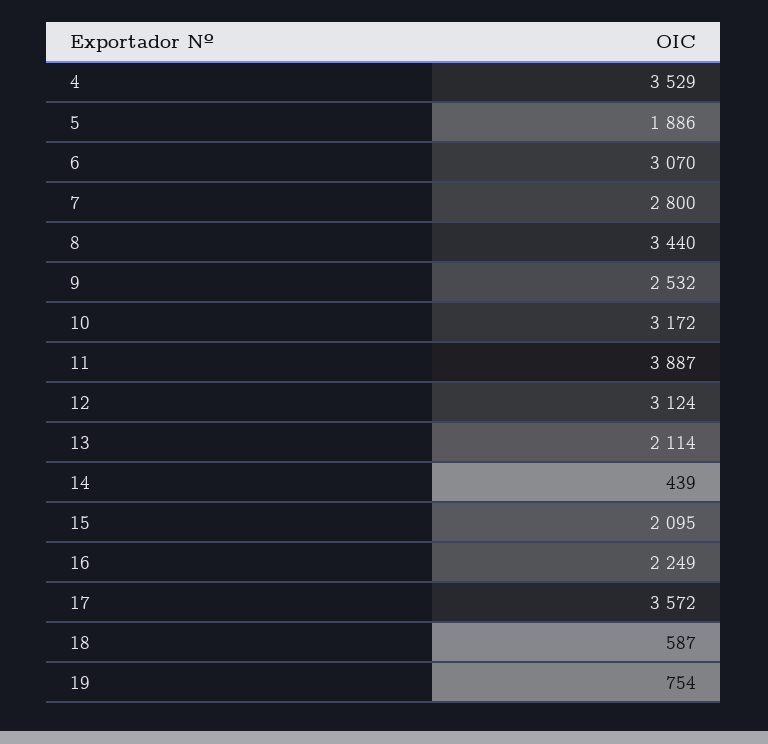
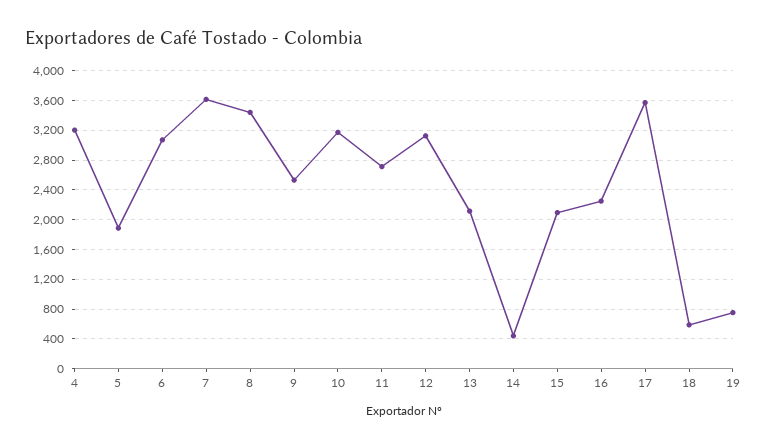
  {
-   "4": 3529,
+   "4": 3200,
    "5": 1886,
    "6": 3070,
-   "7": 2800,
+   "7": 3600,
    "8": 3440,
    "9": 2532,
    "10": 3172,
-   "11": 3887,
+   "11": 2700,
    "12": 3124,
    "13": 2114,
    "14": 439,
    "15": 2095,
    "16": 2249,
    "17": 3572,
    "18": 587,
    "19": 754
  }

